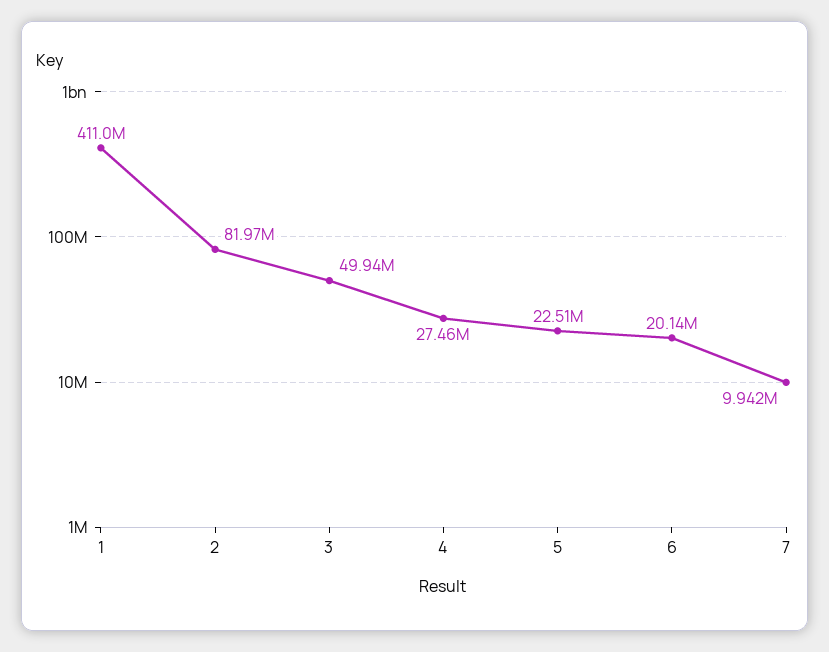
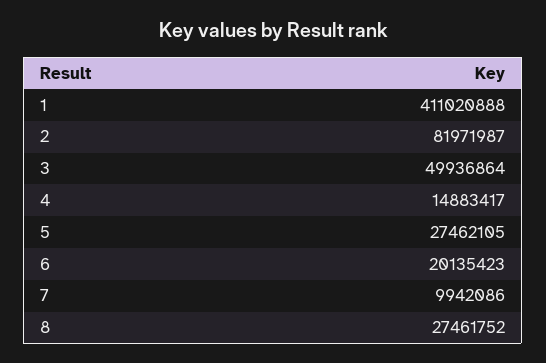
  {
    "1": 411020888,
    "2": 81971987,
    "3": 49936864,
-   "4": 27460000,
+   "4": 14883417,
-   "5": 22510000,
+   "5": 27462105,
    "6": 20135423,
-   "7": 9942086
+   "7": 9942086,
+   "8": 27461752
  }

